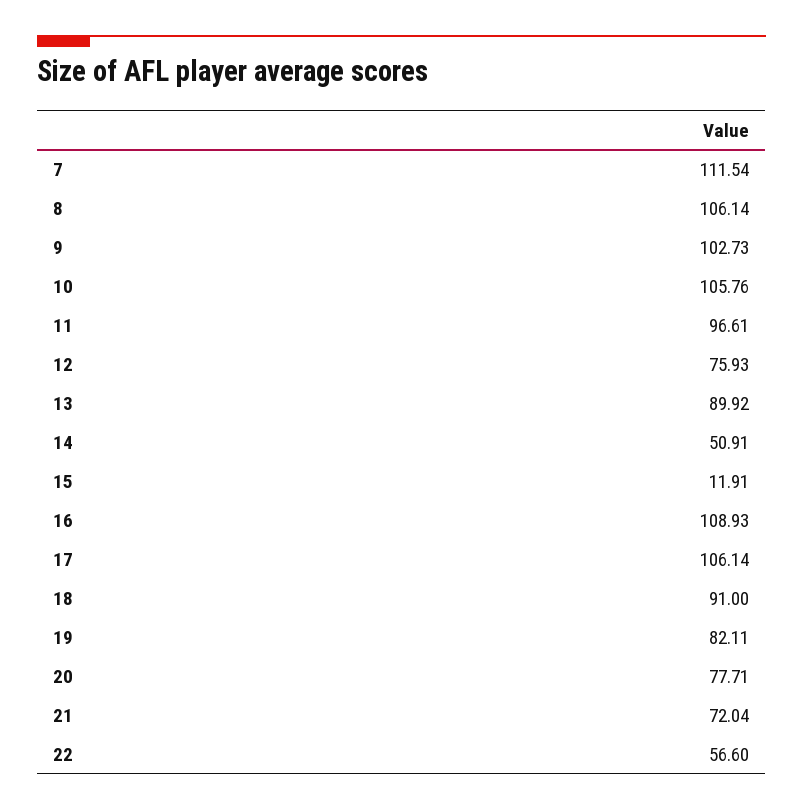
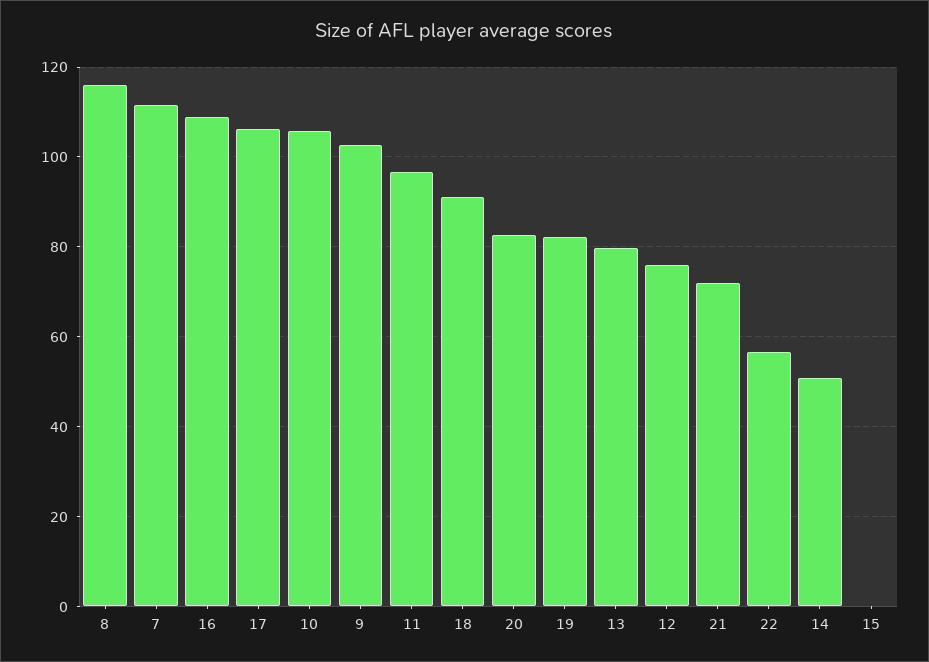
  {
    "7": 111.54,
-   "8": 106.14,
+   "8": 116,
    "9": 102.73,
    "10": 105.76,
    "11": 96.61,
    "12": 75.93,
-   "13": 89.92,
+   "13": 80,
    "14": 50.91,
-   "15": 11.91,
+   "15": 0,
    "16": 108.93,
    "17": 106.14,
    "18": 91,
    "19": 82.11,
-   "20": 77.71,
+   "20": 82,
    "21": 72.04,
    "22": 56.6
  }

